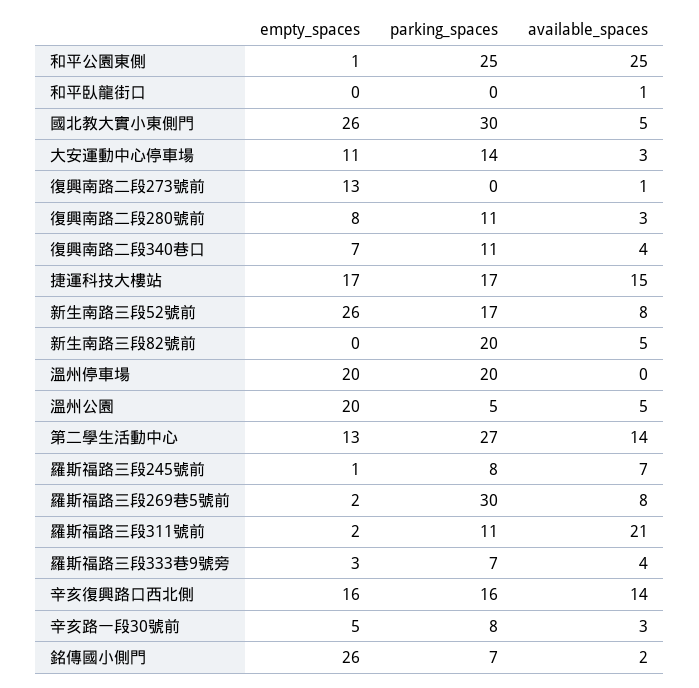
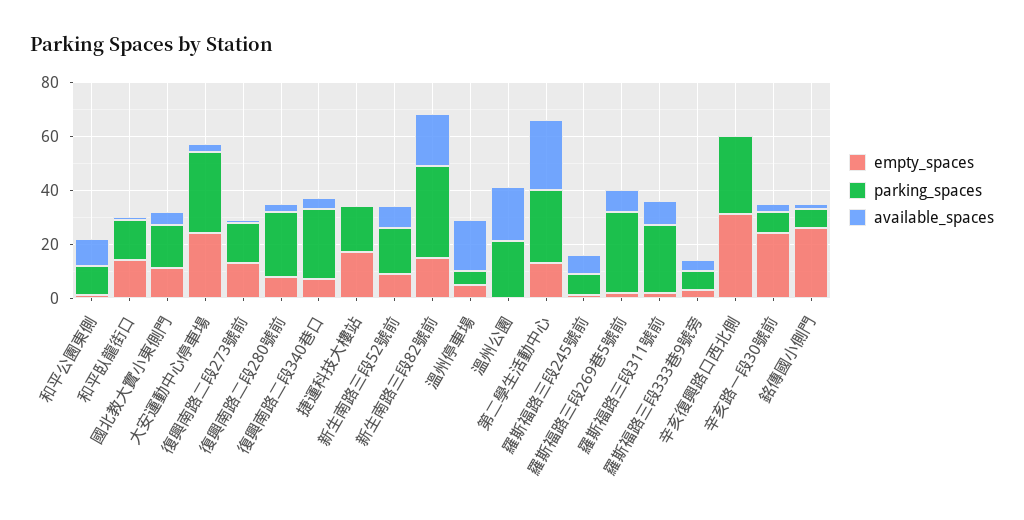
  {
    "empty_spaces": {
      "和平公園東側": 1,
-     "和平臥龍街口": 0,
+     "和平臥龍街口": 15,
-     "國北教大實小東側門": 26,
+     "國北教大實小東側門": 10,
-     "大安運動中心停車場": 11,
+     "大安運動中心停車場": 25,
      "復興南路二段273號前": 13,
      "復興南路二段280號前": 8,
      "復興南路二段340巷口": 7,
      "捷運科技大樓站": 17,
-     "新生南路三段52號前": 26,
+     "新生南路三段52號前": 10,
-     "新生南路三段82號前": 0,
+     "新生南路三段82號前": 15,
-     "溫州停車場": 20,
+     "溫州停車場": 5,
-     "溫州公園": 20,
+     "溫州公園": 0,
      "第二學生活動中心": 13,
      "羅斯福路三段245號前": 1,
      "羅斯福路三段269巷5號前": 2,
      "羅斯福路三段311號前": 2,
      "羅斯福路三段333巷9號旁": 3,
-     "辛亥復興路口西北側": 16,
+     "辛亥復興路口西北側": 30,
-     "辛亥路一段30號前": 5,
+     "辛亥路一段30號前": 25,
      "銘傳國小側門": 26
    },
    "parking_spaces": {
-     "和平公園東側": 25,
+     "和平公園東側": 10,
-     "和平臥龍街口": 0,
+     "和平臥龍街口": 15,
-     "國北教大實小東側門": 30,
+     "國北教大實小東側門": 15,
-     "大安運動中心停車場": 14,
+     "大安運動中心停車場": 30,
-     "復興南路二段273號前": 0,
+     "復興南路二段273號前": 15,
-     "復興南路二段280號前": 11,
+     "復興南路二段280號前": 25,
-     "復興南路二段340巷口": 11,
+     "復興南路二段340巷口": 25,
      "捷運科技大樓站": 17,
      "新生南路三段52號前": 17,
-     "新生南路三段82號前": 20,
+     "新生南路三段82號前": 35,
-     "溫州停車場": 20,
+     "溫州停車場": 5,
-     "溫州公園": 5,
+     "溫州公園": 20,
      "第二學生活動中心": 27,
      "羅斯福路三段245號前": 8,
      "羅斯福路三段269巷5號前": 30,
-     "羅斯福路三段311號前": 11,
+     "羅斯福路三段311號前": 25,
      "羅斯福路三段333巷9號旁": 7,
-     "辛亥復興路口西北側": 16,
+     "辛亥復興路口西北側": 30,
      "辛亥路一段30號前": 8,
      "銘傳國小側門": 7
    },
    "available_spaces": {
-     "和平公園東側": 25,
+     "和平公園東側": 10,
      "和平臥龍街口": 1,
      "國北教大實小東側門": 5,
      "大安運動中心停車場": 3,
      "復興南路二段273號前": 1,
      "復興南路二段280號前": 3,
      "復興南路二段340巷口": 4,
-     "捷運科技大樓站": 15,
+     "捷運科技大樓站": 0,
      "新生南路三段52號前": 8,
-     "新生南路三段82號前": 5,
+     "新生南路三段82號前": 20,
-     "溫州停車場": 0,
+     "溫州停車場": 20,
-     "溫州公園": 5,
+     "溫州公園": 20,
-     "第二學生活動中心": 14,
+     "第二學生活動中心": 25,
      "羅斯福路三段245號前": 7,
      "羅斯福路三段269巷5號前": 8,
-     "羅斯福路三段311號前": 21,
+     "羅斯福路三段311號前": 10,
      "羅斯福路三段333巷9號旁": 4,
-     "辛亥復興路口西北側": 14,
+     "辛亥復興路口西北側": 0,
      "辛亥路一段30號前": 3,
      "銘傳國小側門": 2
    }
  }

